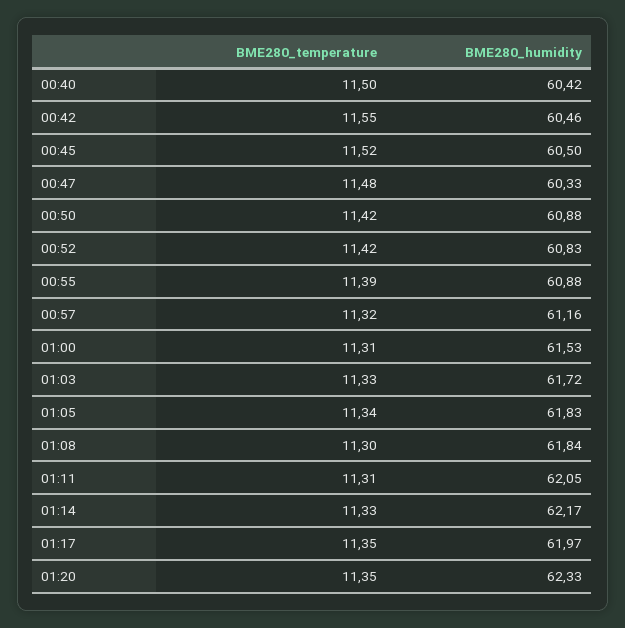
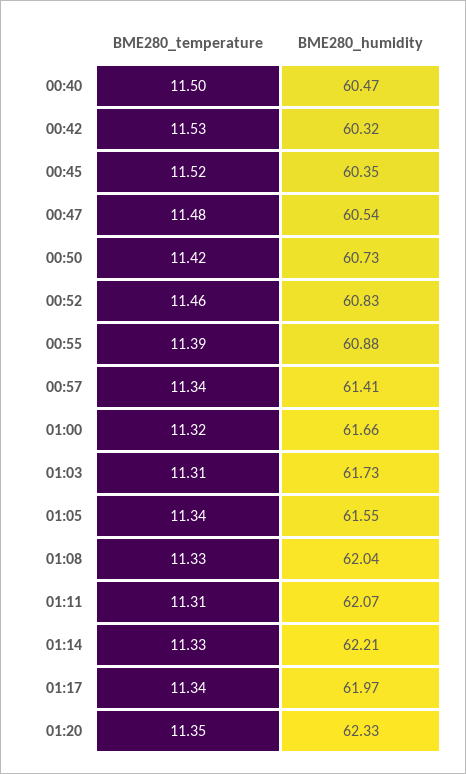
  {
    "BME280_temperature": {
      "00:40": 11.5,
-     "00:42": 11.55,
+     "00:42": 11.53,
      "00:45": 11.52,
      "00:47": 11.48,
      "00:50": 11.42,
-     "00:52": 11.42,
+     "00:52": 11.46,
      "00:55": 11.39,
-     "00:57": 11.32,
+     "00:57": 11.34,
-     "01:00": 11.31,
+     "01:00": 11.32,
-     "01:03": 11.33,
+     "01:03": 11.31,
      "01:05": 11.34,
-     "01:08": 11.3,
+     "01:08": 11.33,
      "01:11": 11.31,
      "01:14": 11.33,
-     "01:17": 11.35,
+     "01:17": 11.34,
      "01:20": 11.35
    },
    "BME280_humidity": {
-     "00:40": 60.42,
+     "00:40": 60.47,
-     "00:42": 60.46,
+     "00:42": 60.32,
-     "00:45": 60.5,
+     "00:45": 60.35,
-     "00:47": 60.33,
+     "00:47": 60.54,
-     "00:50": 60.88,
+     "00:50": 60.73,
      "00:52": 60.83,
      "00:55": 60.88,
-     "00:57": 61.16,
+     "00:57": 61.41,
-     "01:00": 61.53,
+     "01:00": 61.66,
-     "01:03": 61.72,
+     "01:03": 61.73,
-     "01:05": 61.83,
+     "01:05": 61.55,
-     "01:08": 61.84,
+     "01:08": 62.04,
-     "01:11": 62.05,
+     "01:11": 62.07,
-     "01:14": 62.17,
+     "01:14": 62.21,
      "01:17": 61.97,
      "01:20": 62.33
    }
  }

